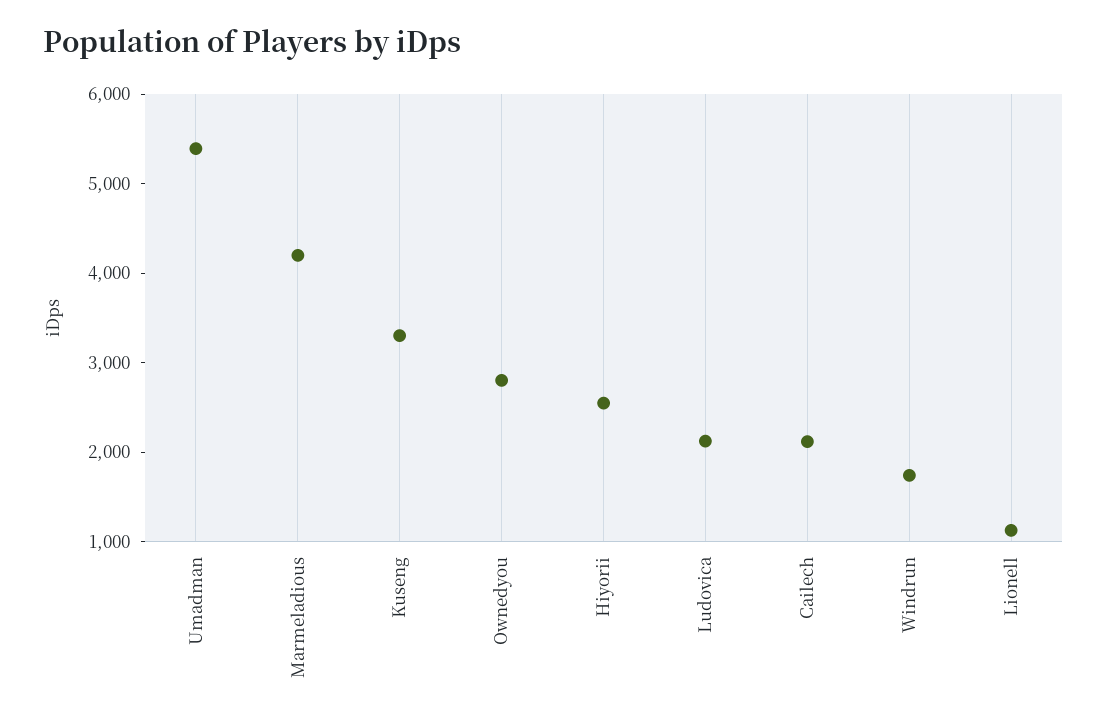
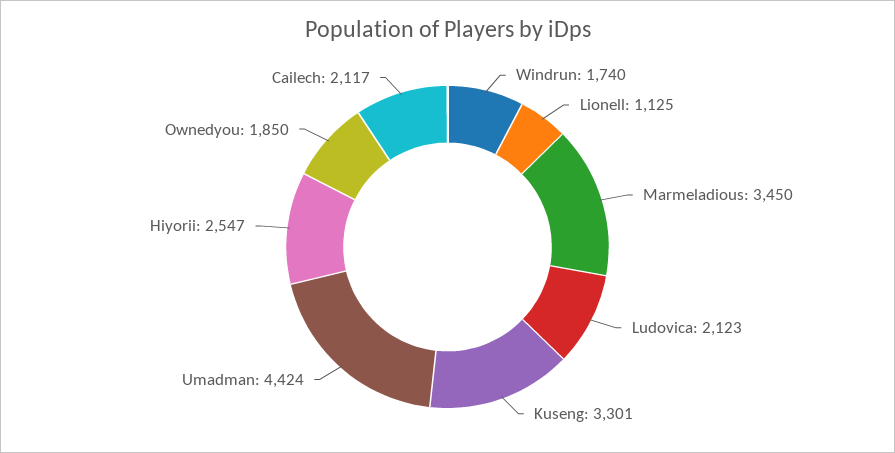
  {
-   "Umadman": 5400,
+   "Umadman": 4424,
-   "Marmeladious": 4200,
+   "Marmeladious": 3450,
    "Kuseng": 3301,
-   "Ownedyou": 2800,
+   "Ownedyou": 1850,
    "Hiyorii": 2547,
    "Ludovica": 2123,
    "Cailech": 2117,
    "Windrun": 1740,
    "Lionell": 1125
  }

